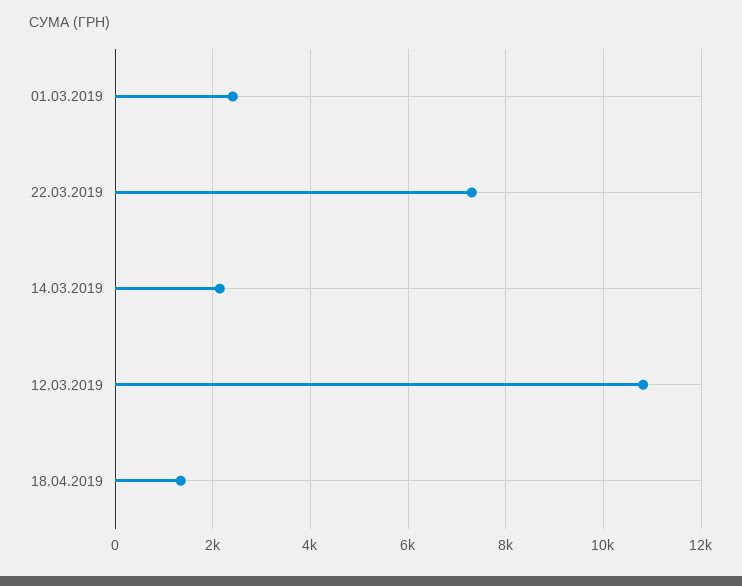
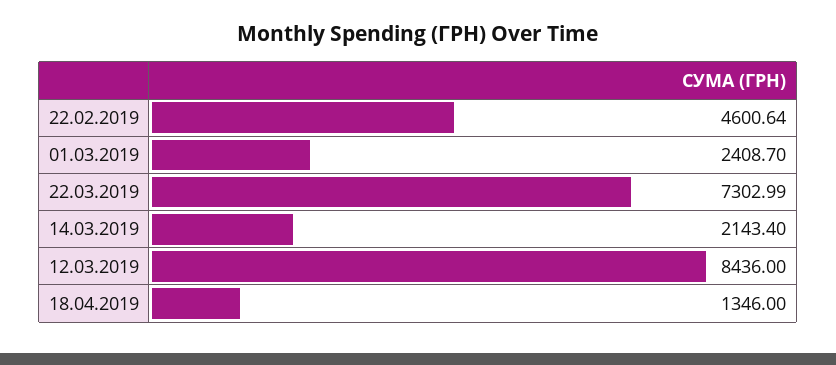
  {
    "01.03.2019": 2408.7,
    "22.03.2019": 7302.99,
    "14.03.2019": 2143.4,
-   "12.03.2019": 10800,
+   "12.03.2019": 8436,
-   "18.04.2019": 1346
+   "18.04.2019": 1346,
+   "22.02.2019": 4600.64
  }

